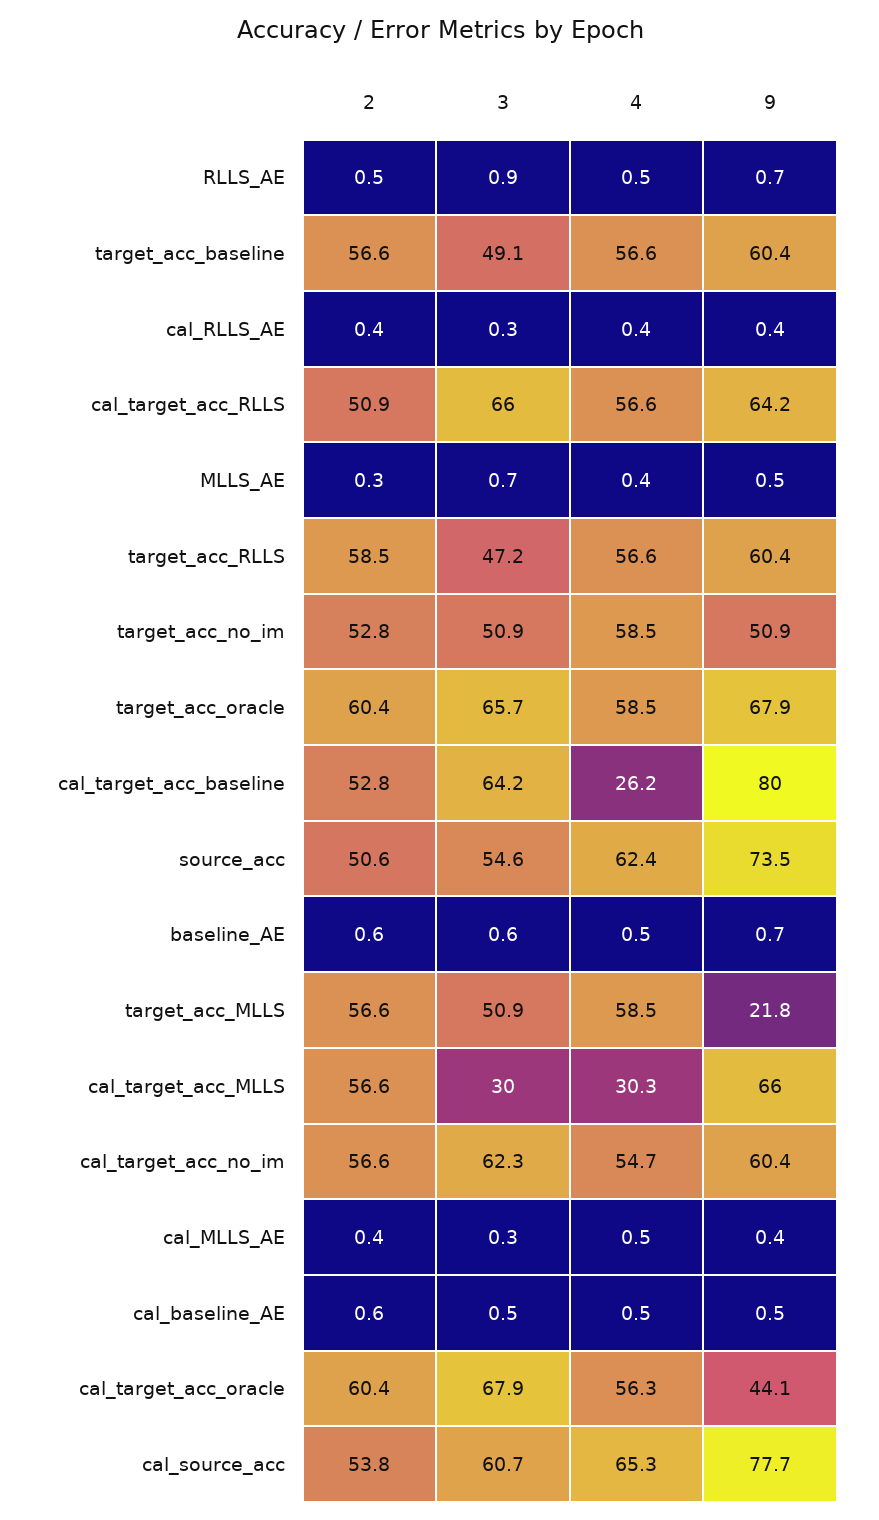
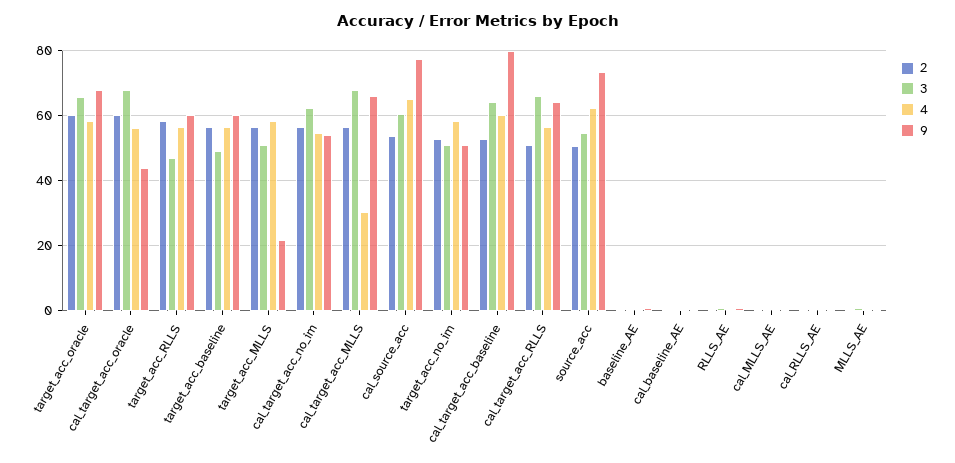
  {
    "2": {
      "RLLS_AE": 0.5,
      "target_acc_baseline": 56.6,
      "cal_RLLS_AE": 0.4,
      "cal_target_acc_RLLS": 50.9,
      "MLLS_AE": 0.3,
      "target_acc_RLLS": 58.5,
      "target_acc_no_im": 52.8,
      "target_acc_oracle": 60.4,
      "cal_target_acc_baseline": 52.8,
      "source_acc": 50.6,
      "baseline_AE": 0.6,
      "target_acc_MLLS": 56.6,
      "cal_target_acc_MLLS": 56.6,
      "cal_target_acc_no_im": 56.6,
      "cal_MLLS_AE": 0.4,
      "cal_baseline_AE": 0.6,
      "cal_target_acc_oracle": 60.4,
      "cal_source_acc": 53.8
    },
    "3": {
      "RLLS_AE": 0.9,
      "target_acc_baseline": 49.1,
      "cal_RLLS_AE": 0.3,
      "cal_target_acc_RLLS": 66,
      "MLLS_AE": 0.7,
      "target_acc_RLLS": 47.2,
      "target_acc_no_im": 50.9,
      "target_acc_oracle": 65.7,
      "cal_target_acc_baseline": 64.2,
      "source_acc": 54.6,
      "baseline_AE": 0.6,
      "target_acc_MLLS": 50.9,
-     "cal_target_acc_MLLS": 30,
+     "cal_target_acc_MLLS": 68,
      "cal_target_acc_no_im": 62.3,
      "cal_MLLS_AE": 0.3,
      "cal_baseline_AE": 0.5,
      "cal_target_acc_oracle": 67.9,
      "cal_source_acc": 60.7
    },
    "4": {
      "RLLS_AE": 0.5,
      "target_acc_baseline": 56.6,
      "cal_RLLS_AE": 0.4,
      "cal_target_acc_RLLS": 56.6,
      "MLLS_AE": 0.4,
      "target_acc_RLLS": 56.6,
      "target_acc_no_im": 58.5,
      "target_acc_oracle": 58.5,
-     "cal_target_acc_baseline": 26.2,
+     "cal_target_acc_baseline": 60,
      "source_acc": 62.4,
      "baseline_AE": 0.5,
      "target_acc_MLLS": 58.5,
      "cal_target_acc_MLLS": 30.3,
      "cal_target_acc_no_im": 54.7,
      "cal_MLLS_AE": 0.5,
      "cal_baseline_AE": 0.5,
      "cal_target_acc_oracle": 56.3,
      "cal_source_acc": 65.3
    },
    "9": {
      "RLLS_AE": 0.7,
      "target_acc_baseline": 60.4,
      "cal_RLLS_AE": 0.4,
      "cal_target_acc_RLLS": 64.2,
      "MLLS_AE": 0.5,
      "target_acc_RLLS": 60.4,
      "target_acc_no_im": 50.9,
      "target_acc_oracle": 67.9,
      "cal_target_acc_baseline": 80,
      "source_acc": 73.5,
      "baseline_AE": 0.7,
      "target_acc_MLLS": 21.8,
      "cal_target_acc_MLLS": 66,
-     "cal_target_acc_no_im": 60.4,
+     "cal_target_acc_no_im": 54,
      "cal_MLLS_AE": 0.4,
      "cal_baseline_AE": 0.5,
      "cal_target_acc_oracle": 44.1,
      "cal_source_acc": 77.7
    }
  }

